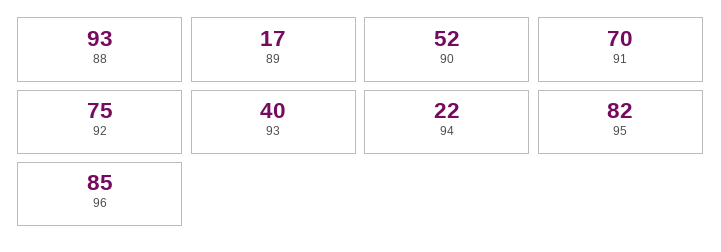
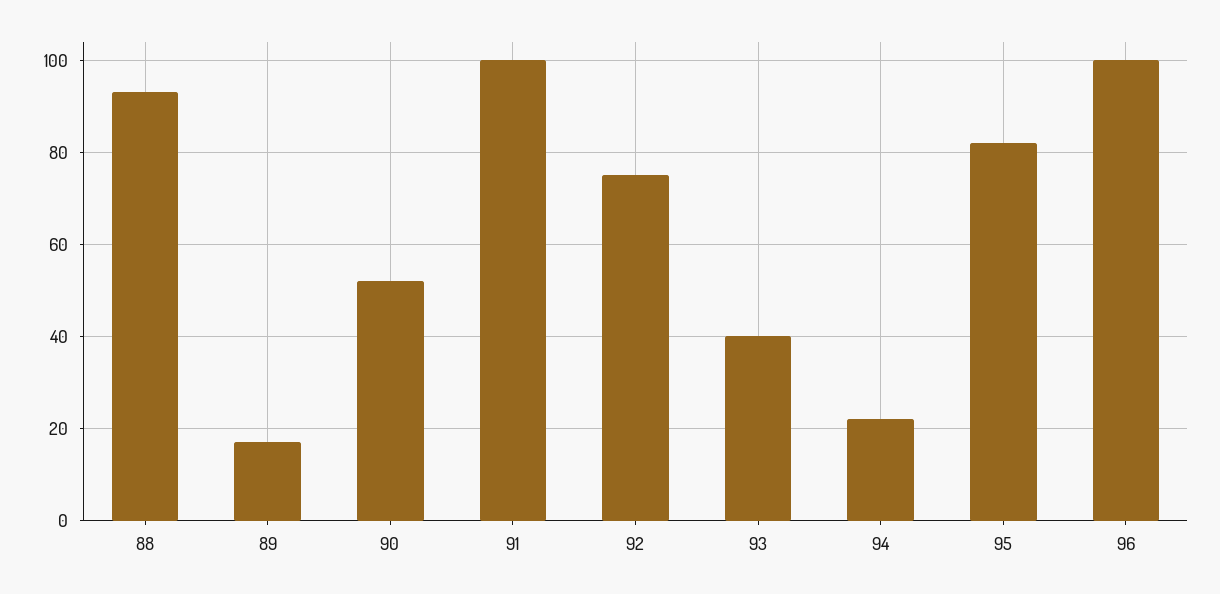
  {
    "88": 93,
    "89": 17,
    "90": 52,
-   "91": 70,
+   "91": 100,
    "92": 75,
    "93": 40,
    "94": 22,
    "95": 82,
-   "96": 85
+   "96": 100
  }

